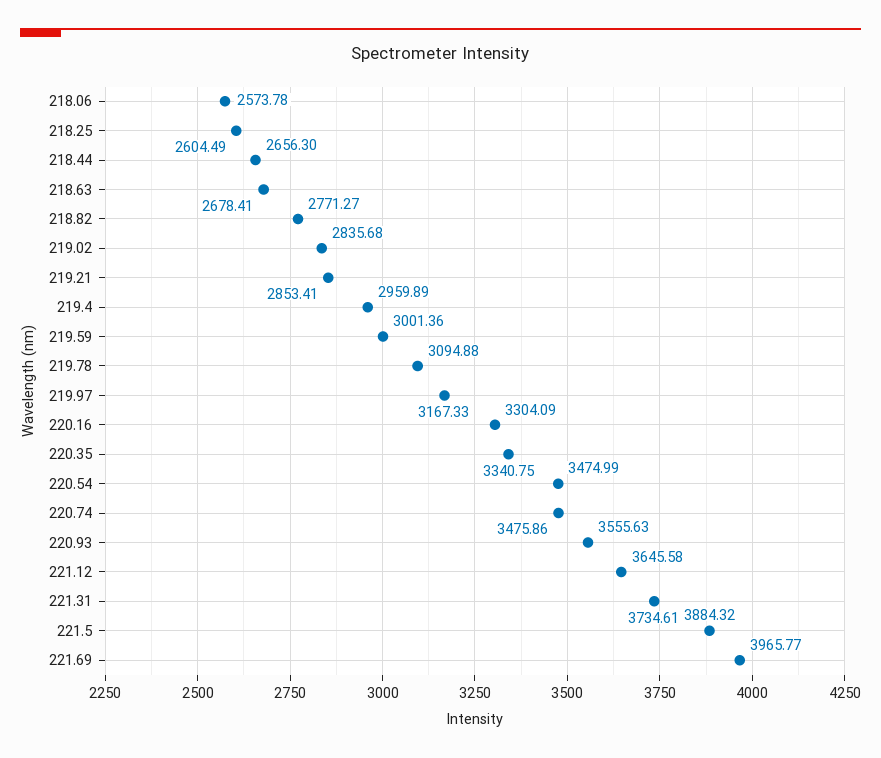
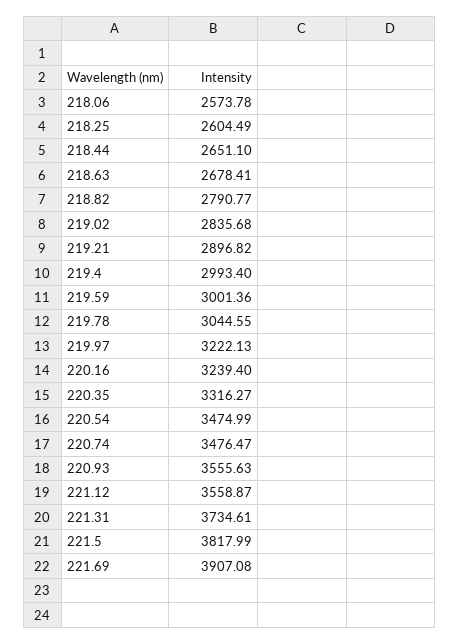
  {
    "218.06": 2573.78,
    "218.25": 2604.49,
-   "218.44": 2656.3,
+   "218.44": 2651.1,
    "218.63": 2678.41,
-   "218.82": 2771.27,
+   "218.82": 2790.77,
    "219.02": 2835.68,
-   "219.21": 2853.41,
+   "219.21": 2896.82,
-   "219.4": 2959.89,
+   "219.4": 2993.4,
    "219.59": 3001.36,
-   "219.78": 3094.88,
+   "219.78": 3044.55,
-   "219.97": 3167.33,
+   "219.97": 3222.13,
-   "220.16": 3304.09,
+   "220.16": 3239.4,
-   "220.35": 3340.75,
+   "220.35": 3316.27,
    "220.54": 3474.99,
-   "220.74": 3475.86,
+   "220.74": 3476.47,
    "220.93": 3555.63,
-   "221.12": 3645.58,
+   "221.12": 3558.87,
    "221.31": 3734.61,
-   "221.5": 3884.32,
+   "221.5": 3817.99,
-   "221.69": 3965.77
+   "221.69": 3907.08
  }

